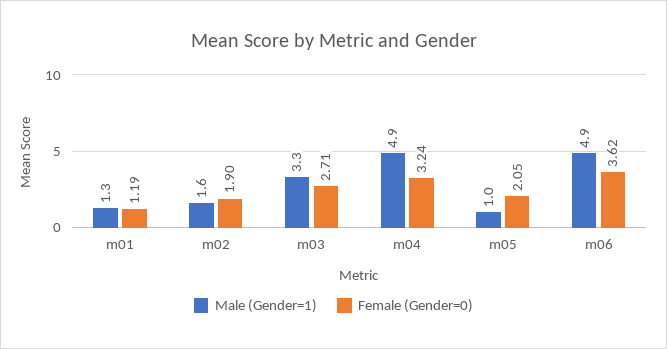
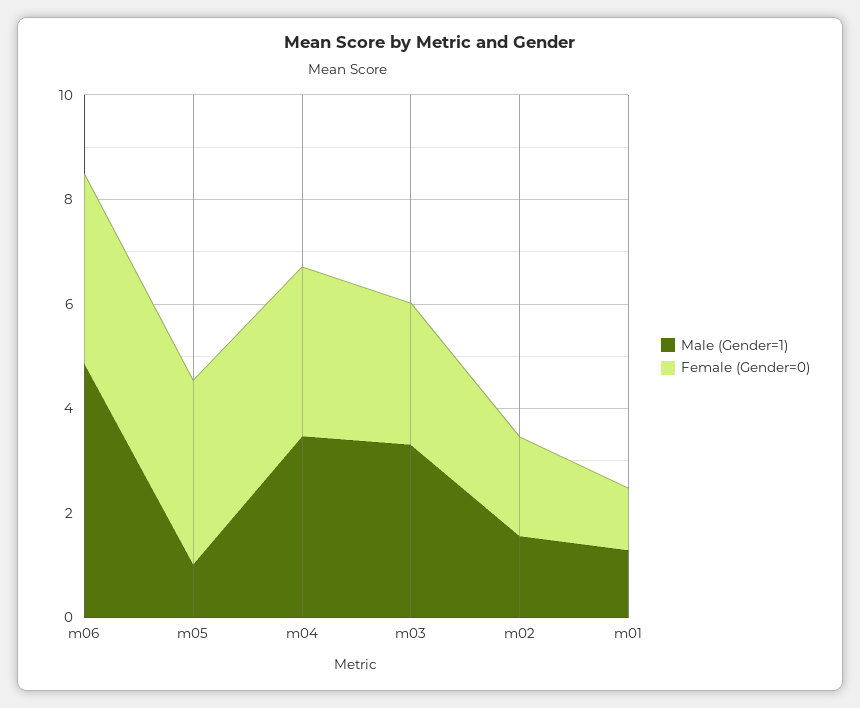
  {
    "Male (Gender=1)": {
      "m01": 1.3,
      "m02": 1.6,
      "m03": 3.3,
-     "m04": 4.9,
+     "m04": 3.5,
      "m05": 1,
      "m06": 4.9
    },
    "Female (Gender=0)": {
      "m01": 1.19,
      "m02": 1.9,
      "m03": 2.71,
      "m04": 3.24,
-     "m05": 2.05,
+     "m05": 3.5,
      "m06": 3.62
    }
  }

